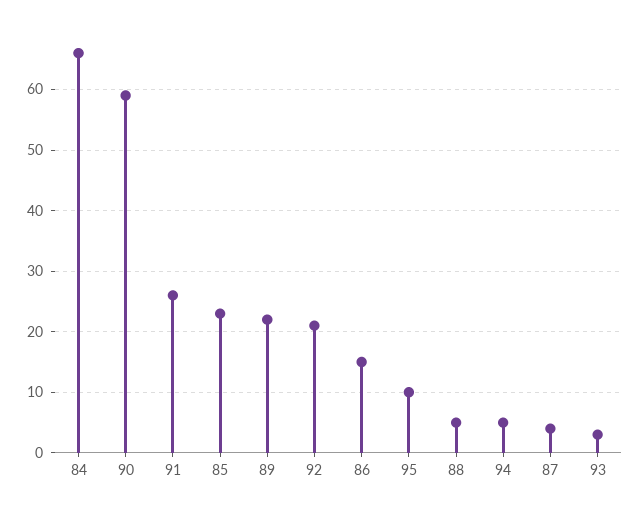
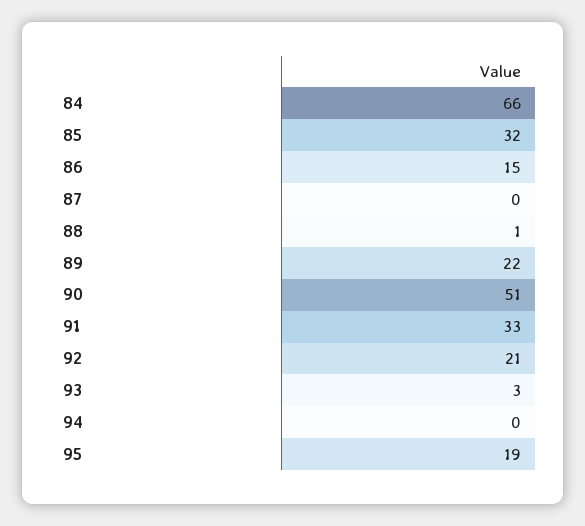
  {
    "84": 66,
-   "90": 59,
+   "90": 51,
-   "91": 26,
+   "91": 33,
-   "85": 23,
+   "85": 32,
    "89": 22,
    "92": 21,
    "86": 15,
-   "95": 10,
+   "95": 19,
-   "88": 5,
+   "88": 1,
-   "94": 5,
+   "94": 0,
-   "87": 4,
+   "87": 0,
    "93": 3
  }

